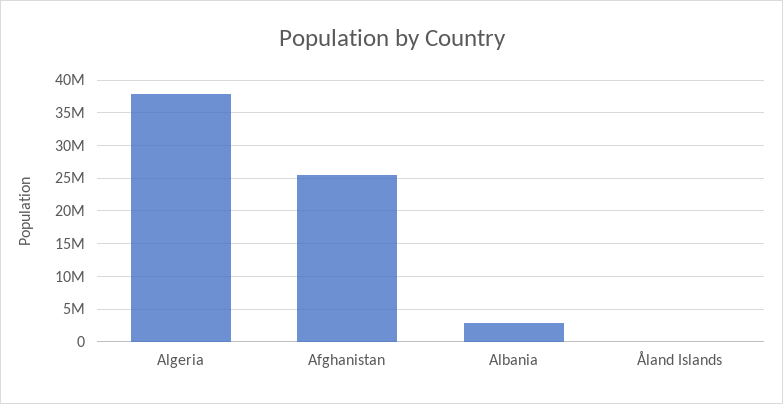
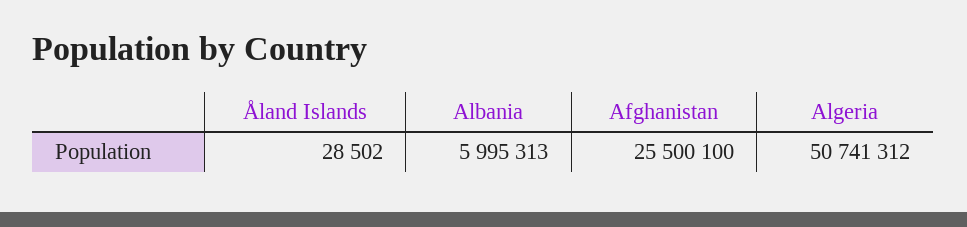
  {
-   "Algeria": 38000000,
+   "Algeria": 50741312,
    "Afghanistan": 25500100,
-   "Albania": 3000000,
+   "Albania": 5995313,
    "Åland Islands": 28502
  }

